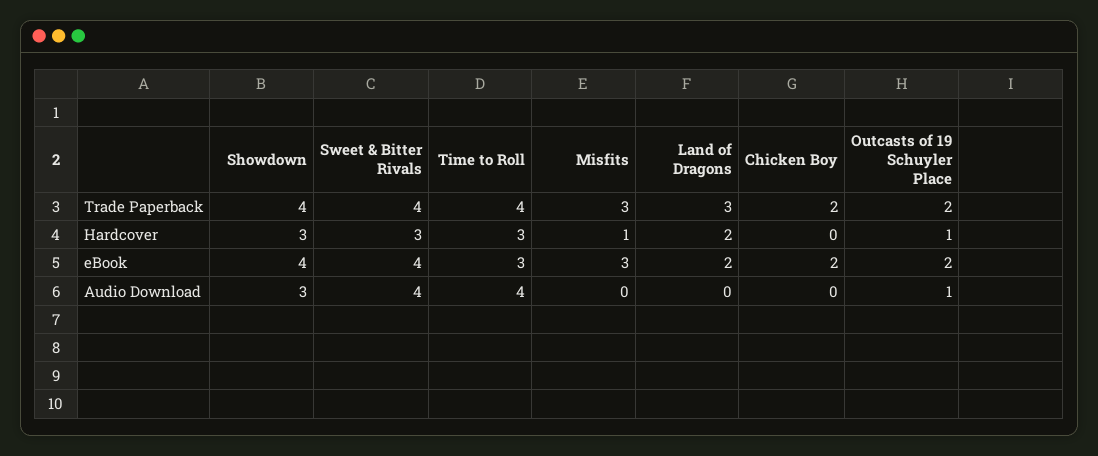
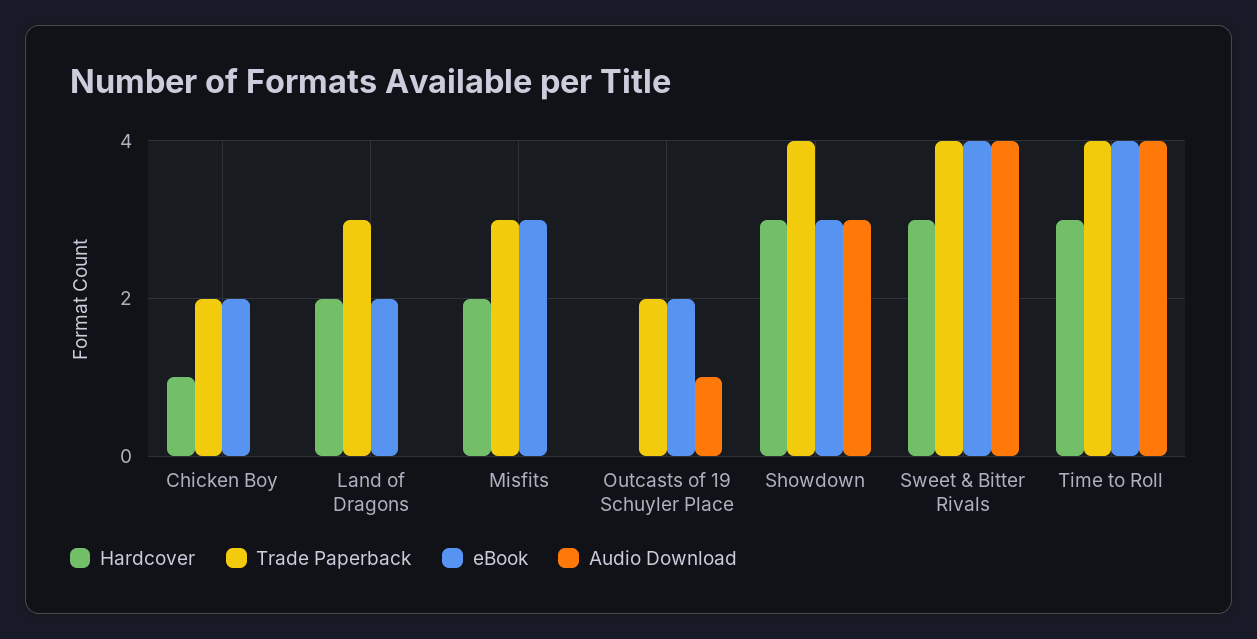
  {
    "Trade Paperback": {
      "Showdown": 4,
      "Sweet & Bitter Rivals": 4,
      "Time to Roll": 4,
      "Misfits": 3,
      "Land of Dragons": 3,
      "Chicken Boy": 2,
      "Outcasts of 19 Schuyler Place": 2
    },
    "Hardcover": {
      "Showdown": 3,
      "Sweet & Bitter Rivals": 3,
      "Time to Roll": 3,
-     "Misfits": 1,
+     "Misfits": 2,
      "Land of Dragons": 2,
-     "Chicken Boy": 0,
+     "Chicken Boy": 1,
-     "Outcasts of 19 Schuyler Place": 1
+     "Outcasts of 19 Schuyler Place": 0
    },
    "eBook": {
-     "Showdown": 4,
+     "Showdown": 3,
      "Sweet & Bitter Rivals": 4,
-     "Time to Roll": 3,
+     "Time to Roll": 4,
      "Misfits": 3,
      "Land of Dragons": 2,
      "Chicken Boy": 2,
      "Outcasts of 19 Schuyler Place": 2
    },
    "Audio Download": {
      "Showdown": 3,
      "Sweet & Bitter Rivals": 4,
      "Time to Roll": 4,
      "Misfits": 0,
      "Land of Dragons": 0,
      "Chicken Boy": 0,
      "Outcasts of 19 Schuyler Place": 1
    }
  }

